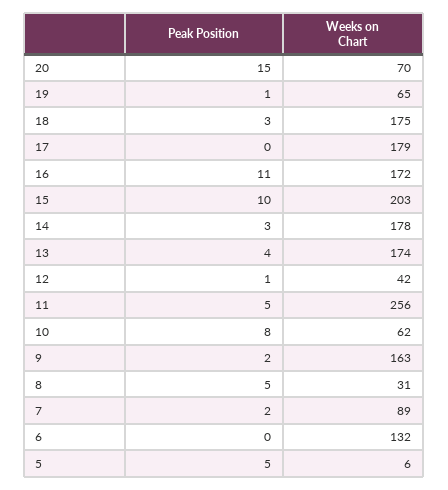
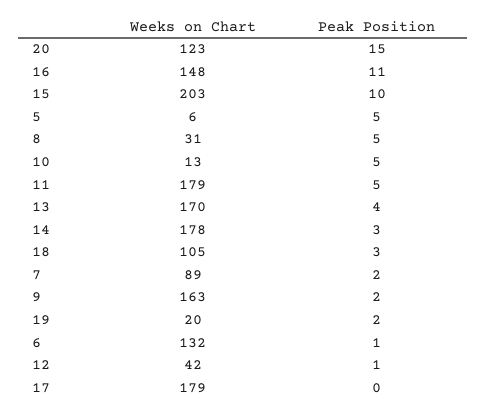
  {
    "Peak Position": {
      "20": 15,
-     "19": 1,
+     "19": 2,
      "18": 3,
      "17": 0,
      "16": 11,
      "15": 10,
      "14": 3,
      "13": 4,
      "12": 1,
      "11": 5,
-     "10": 8,
+     "10": 5,
      "9": 2,
      "8": 5,
      "7": 2,
-     "6": 0,
+     "6": 1,
      "5": 5
    },
    "Weeks on Chart": {
-     "20": 70,
+     "20": 123,
-     "19": 65,
+     "19": 20,
-     "18": 175,
+     "18": 105,
      "17": 179,
-     "16": 172,
+     "16": 148,
      "15": 203,
      "14": 178,
-     "13": 174,
+     "13": 170,
      "12": 42,
-     "11": 256,
+     "11": 179,
-     "10": 62,
+     "10": 13,
      "9": 163,
      "8": 31,
      "7": 89,
      "6": 132,
      "5": 6
    }
  }

